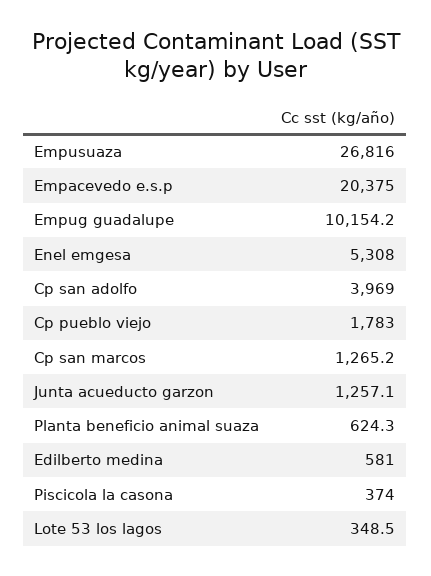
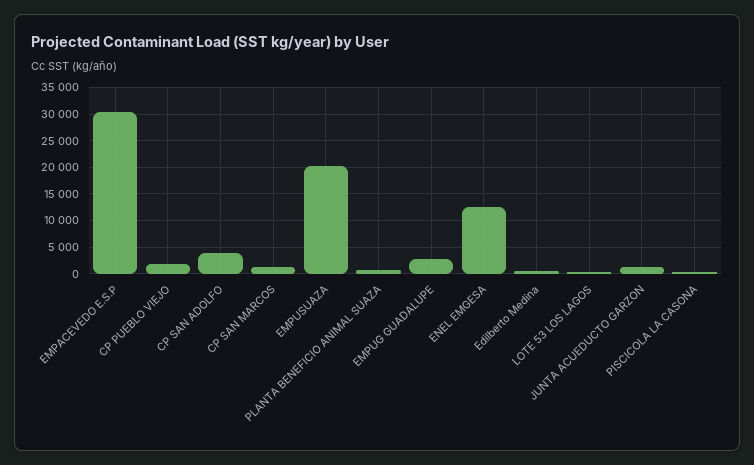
  {
-   "Empusuaza": 26816,
+   "Empusuaza": 20000,
-   "Empacevedo e.s.p": 20375,
+   "Empacevedo e.s.p": 30000,
-   "Empug guadalupe": 10154.2,
+   "Empug guadalupe": 2500,
-   "Enel emgesa": 5308,
+   "Enel emgesa": 12500,
    "Cp san adolfo": 3969,
    "Cp pueblo viejo": 1783,
    "Cp san marcos": 1265.2,
    "Junta acueducto garzon": 1257.1,
    "Planta beneficio animal suaza": 624.3,
    "Edilberto medina": 581,
    "Piscicola la casona": 374,
    "Lote 53 los lagos": 348.5
  }

